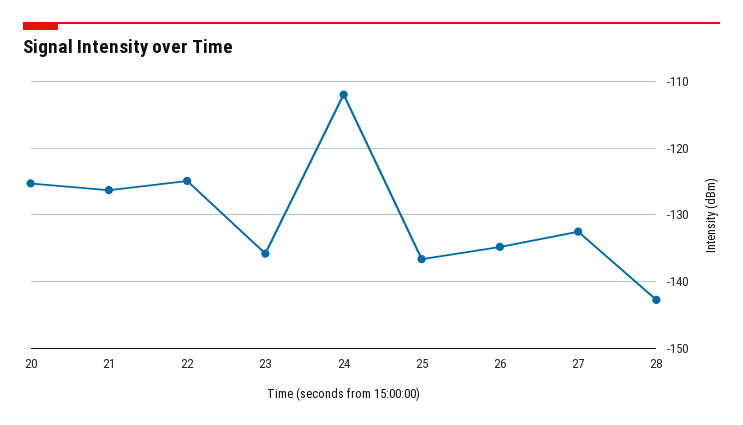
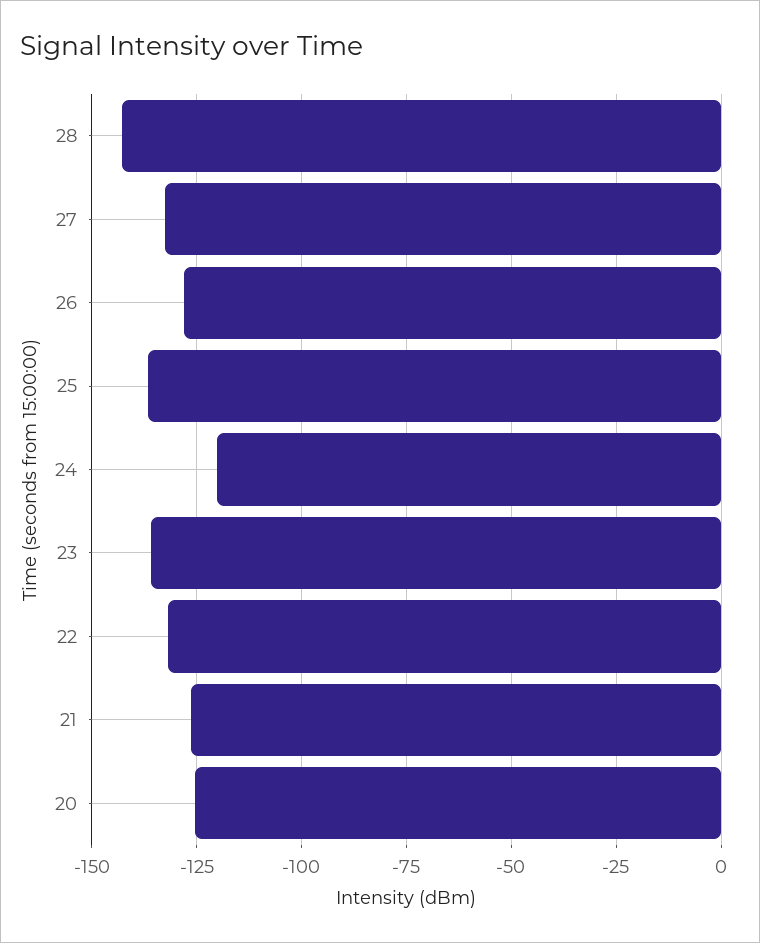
  {
    "20": -125,
    "21": -126,
-   "22": -125,
+   "22": -132.5,
    "23": -136,
-   "24": -112,
+   "24": -120,
    "25": -137,
-   "26": -135,
+   "26": -127.5,
    "27": -133,
    "28": -143
  }

